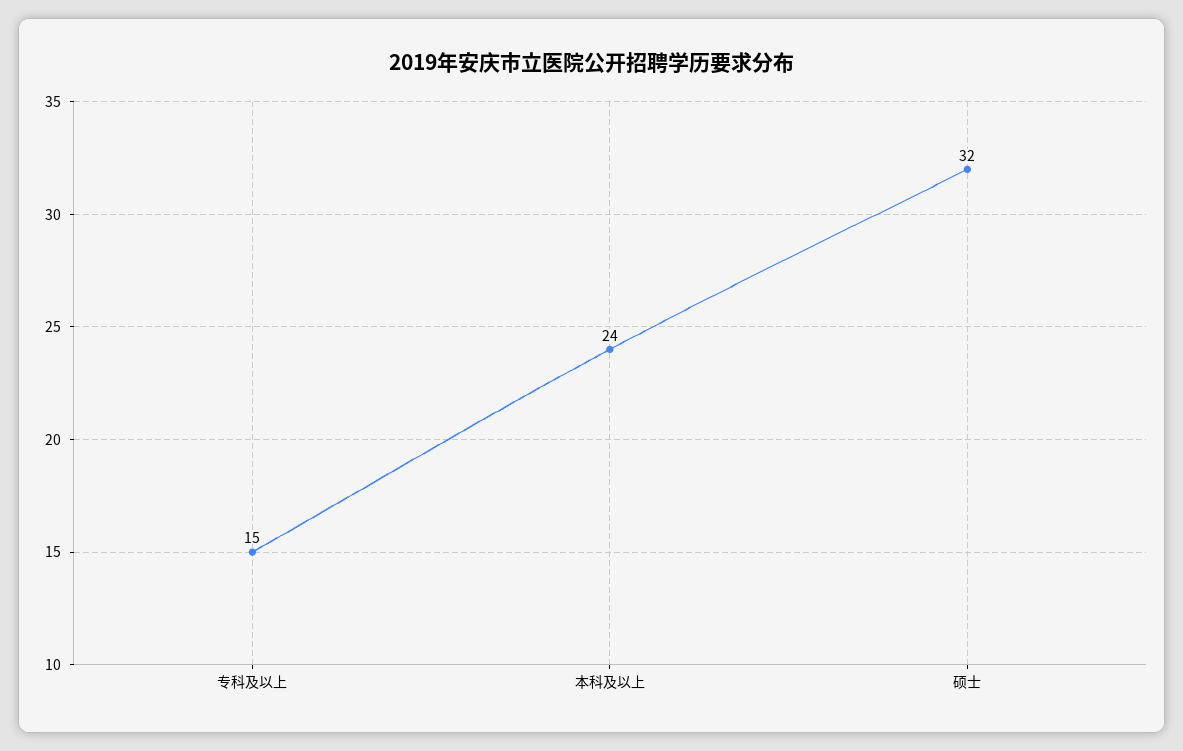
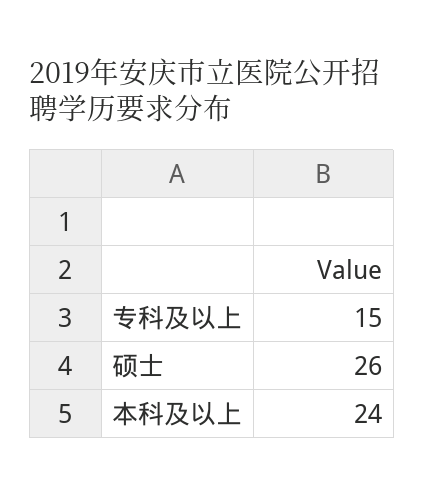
  {
    "专科及以上": 15,
    "本科及以上": 24,
-   "硕士": 32
+   "硕士": 26
  }

